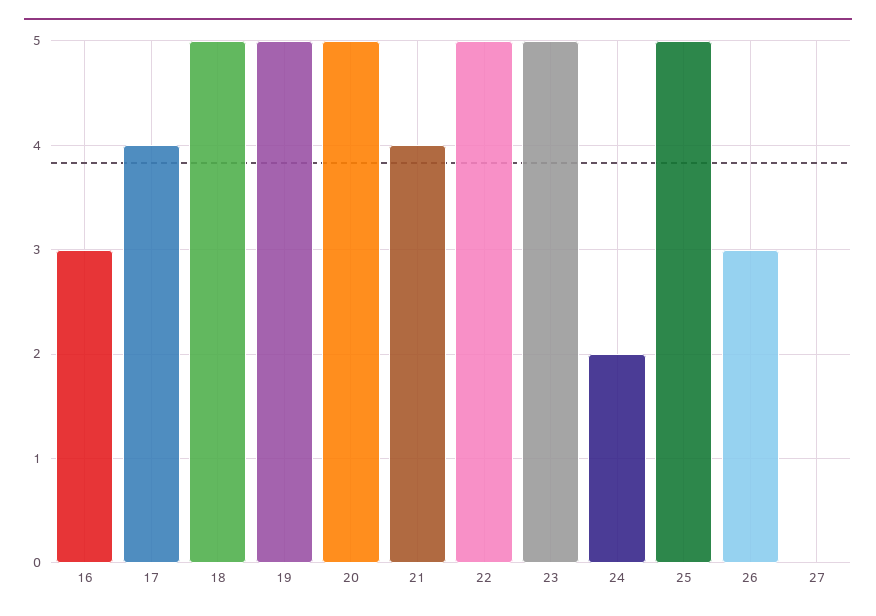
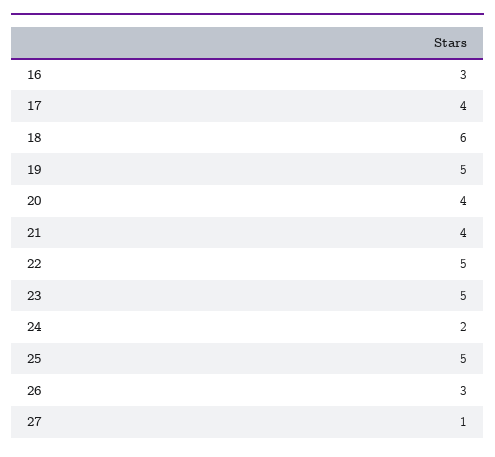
  {
    "16": 3,
    "17": 4,
-   "18": 5,
+   "18": 6,
    "19": 5,
-   "20": 5,
+   "20": 4,
    "21": 4,
    "22": 5,
    "23": 5,
    "24": 2,
    "25": 5,
    "26": 3,
-   "27": 0
+   "27": 1
  }

